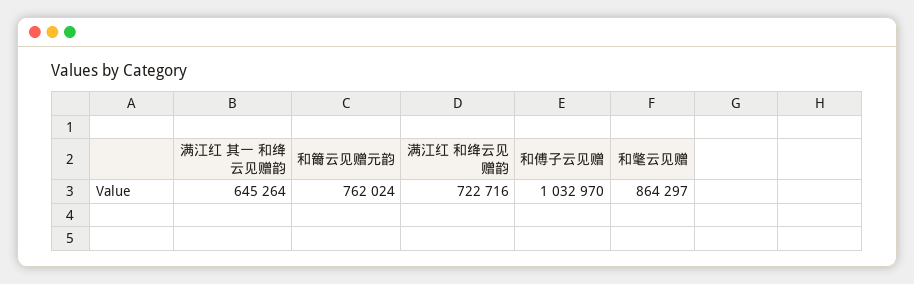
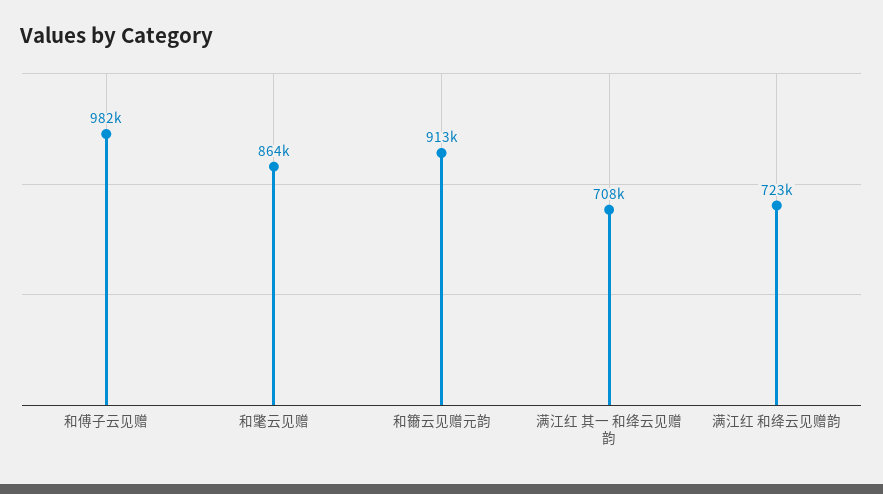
  {
-   "满江红 其一 和绛云见赠韵": 645264,
+   "满江红 其一 和绛云见赠韵": 708000,
-   "和籋云见赠元韵": 762024,
+   "和籋云见赠元韵": 913000,
    "满江红 和绛云见赠韵": 722716,
-   "和傅子云见赠": 1032970,
+   "和傅子云见赠": 982000,
    "和氅云见赠": 864297
  }

